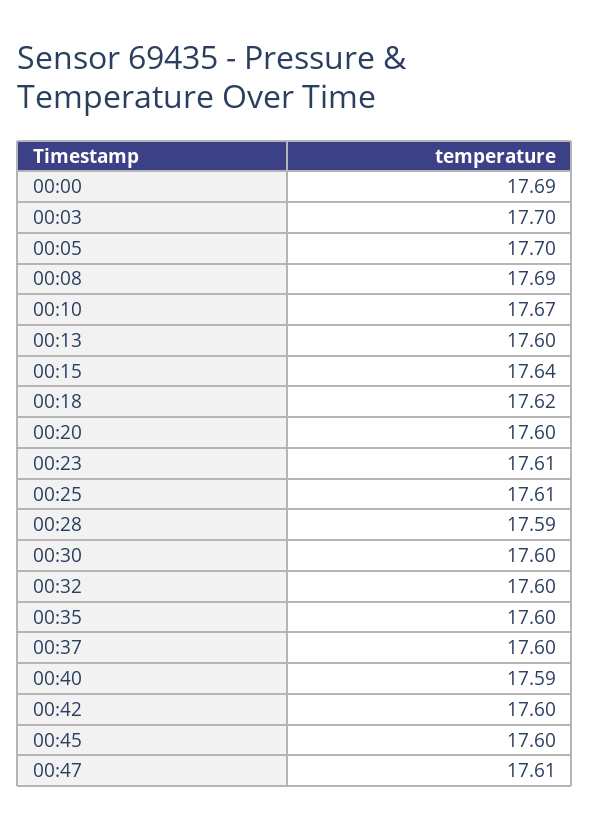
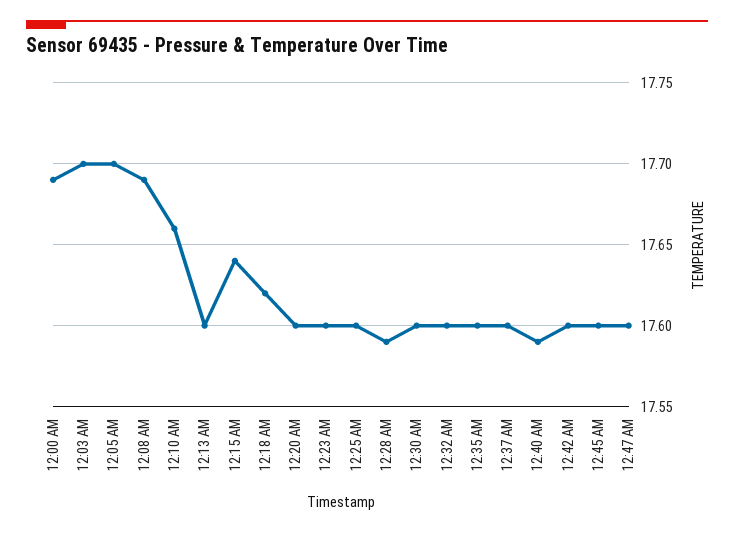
  {
    "00:00": 17.69,
    "00:03": 17.7,
    "00:05": 17.7,
    "00:08": 17.69,
-   "00:10": 17.67,
+   "00:10": 17.66,
    "00:13": 17.6,
    "00:15": 17.64,
    "00:18": 17.62,
    "00:20": 17.6,
-   "00:23": 17.61,
+   "00:23": 17.6,
-   "00:25": 17.61,
+   "00:25": 17.6,
    "00:28": 17.59,
    "00:30": 17.6,
    "00:32": 17.6,
    "00:35": 17.6,
    "00:37": 17.6,
    "00:40": 17.59,
    "00:42": 17.6,
    "00:45": 17.6,
-   "00:47": 17.61
+   "00:47": 17.6
  }

